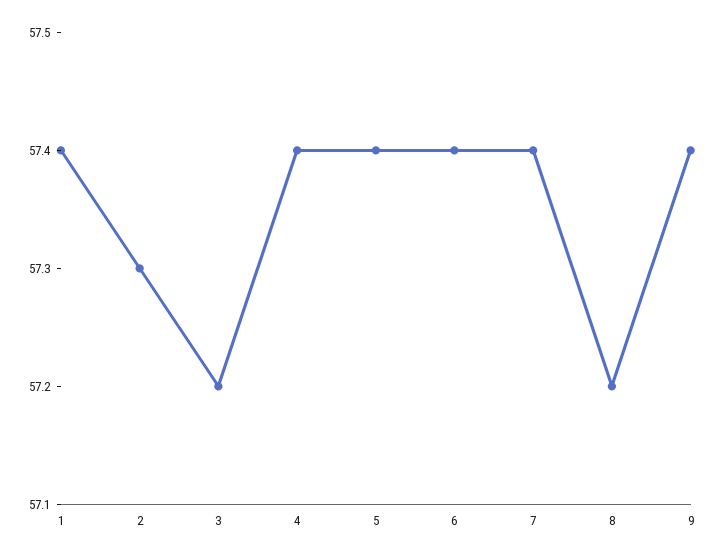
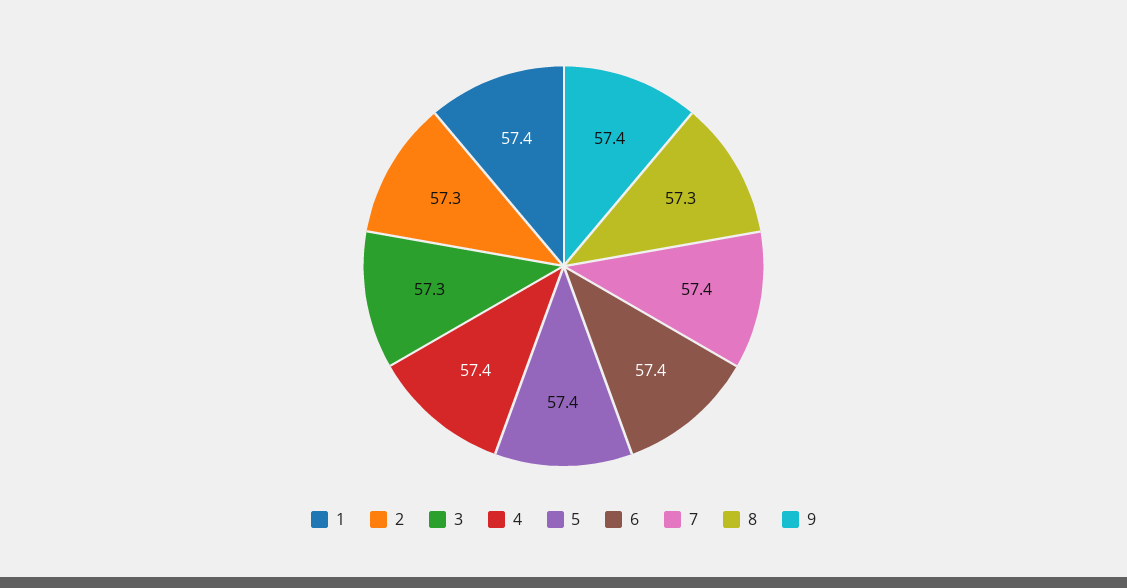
  {
    "1": 57.4,
    "2": 57.3,
-   "3": 57.2,
+   "3": 57.3,
    "4": 57.4,
    "5": 57.4,
    "6": 57.4,
    "7": 57.4,
-   "8": 57.2,
+   "8": 57.3,
    "9": 57.4
  }

